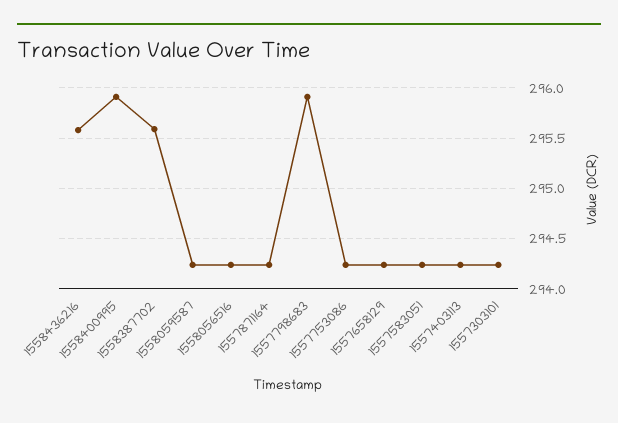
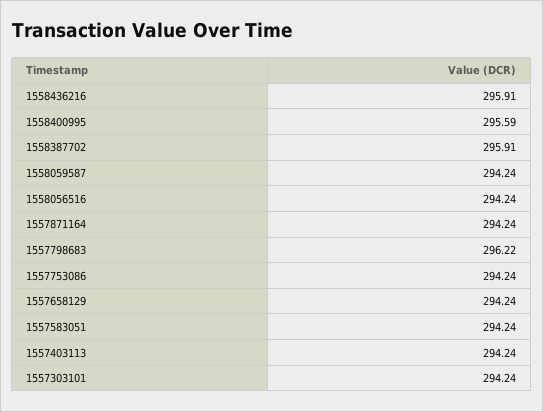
  {
-   "1558436216": 295.6,
+   "1558436216": 295.91,
-   "1558400995": 295.9,
+   "1558400995": 295.59,
-   "1558387702": 295.6,
+   "1558387702": 295.91,
    "1558059587": 294.24,
    "1558056516": 294.24,
    "1557871164": 294.24,
-   "1557798683": 295.9,
+   "1557798683": 296.22,
    "1557753086": 294.24,
    "1557658129": 294.24,
    "1557583051": 294.24,
    "1557403113": 294.24,
    "1557303101": 294.24
  }

